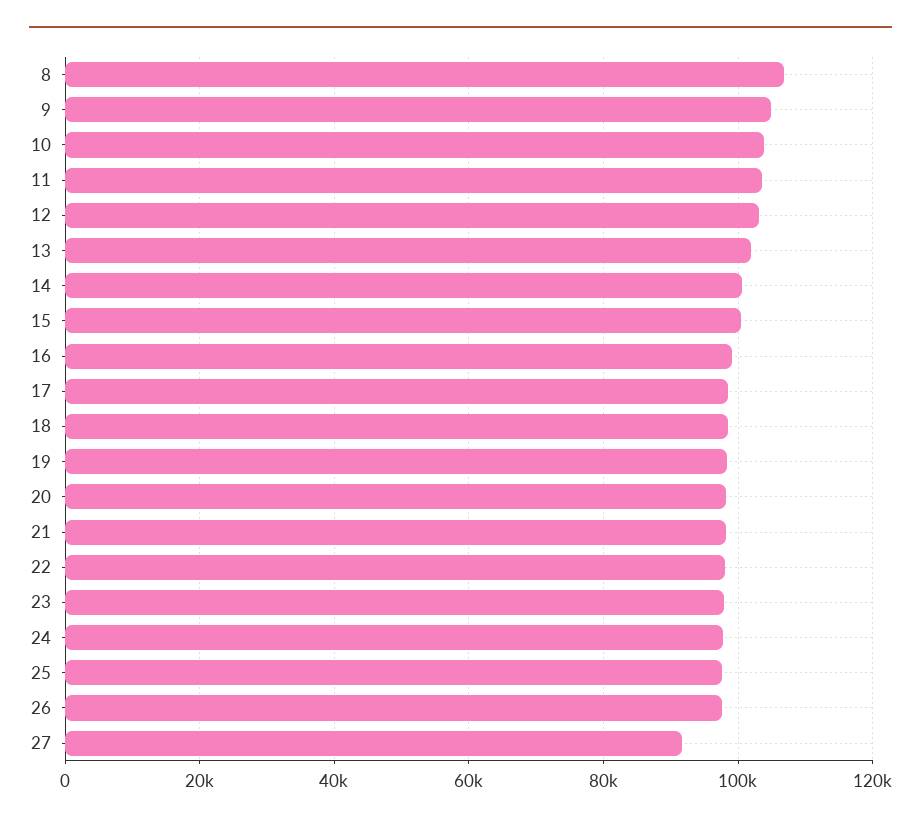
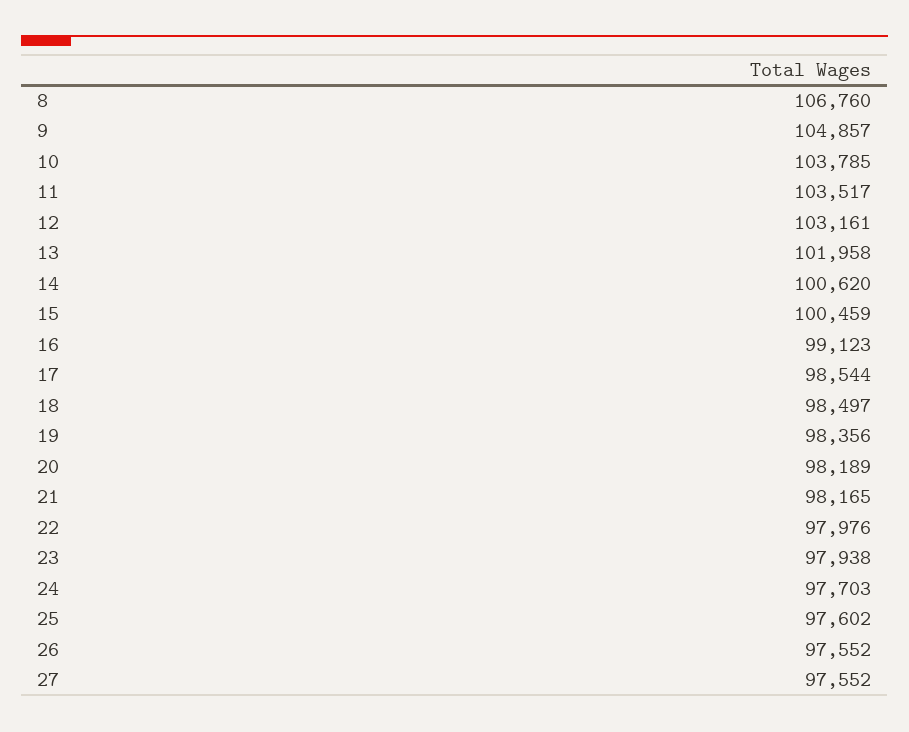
  {
    "8": 106760,
    "9": 104857,
    "10": 103785,
    "11": 103517,
    "12": 103161,
    "13": 101958,
    "14": 100620,
    "15": 100459,
    "16": 99123,
    "17": 98544,
    "18": 98497,
    "19": 98356,
    "20": 98189,
    "21": 98165,
    "22": 97976,
    "23": 97938,
    "24": 97703,
    "25": 97602,
    "26": 97552,
-   "27": 92000
+   "27": 97552
  }

